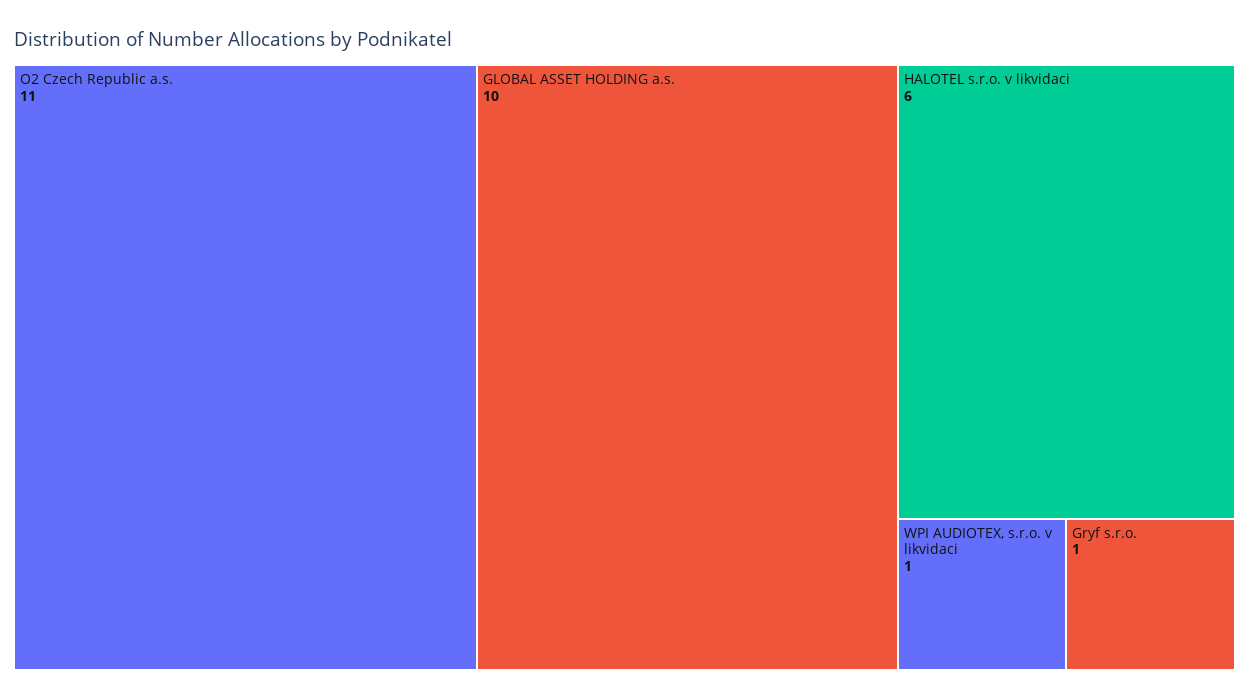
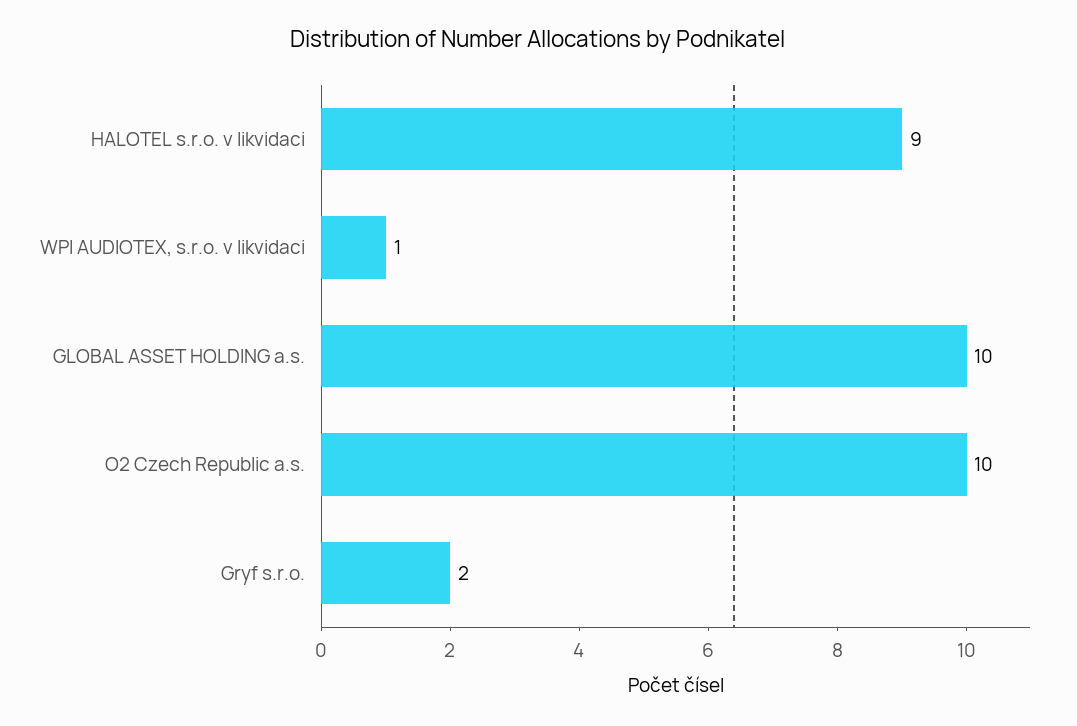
  {
-   "O2 Czech Republic a.s.": 11,
+   "O2 Czech Republic a.s.": 10,
    "GLOBAL ASSET HOLDING a.s.": 10,
-   "HALOTEL s.r.o. v likvidaci": 6,
+   "HALOTEL s.r.o. v likvidaci": 9,
    "WPI AUDIOTEX, s.r.o. v likvidaci": 1,
-   "Gryf s.r.o.": 1
+   "Gryf s.r.o.": 2
  }

